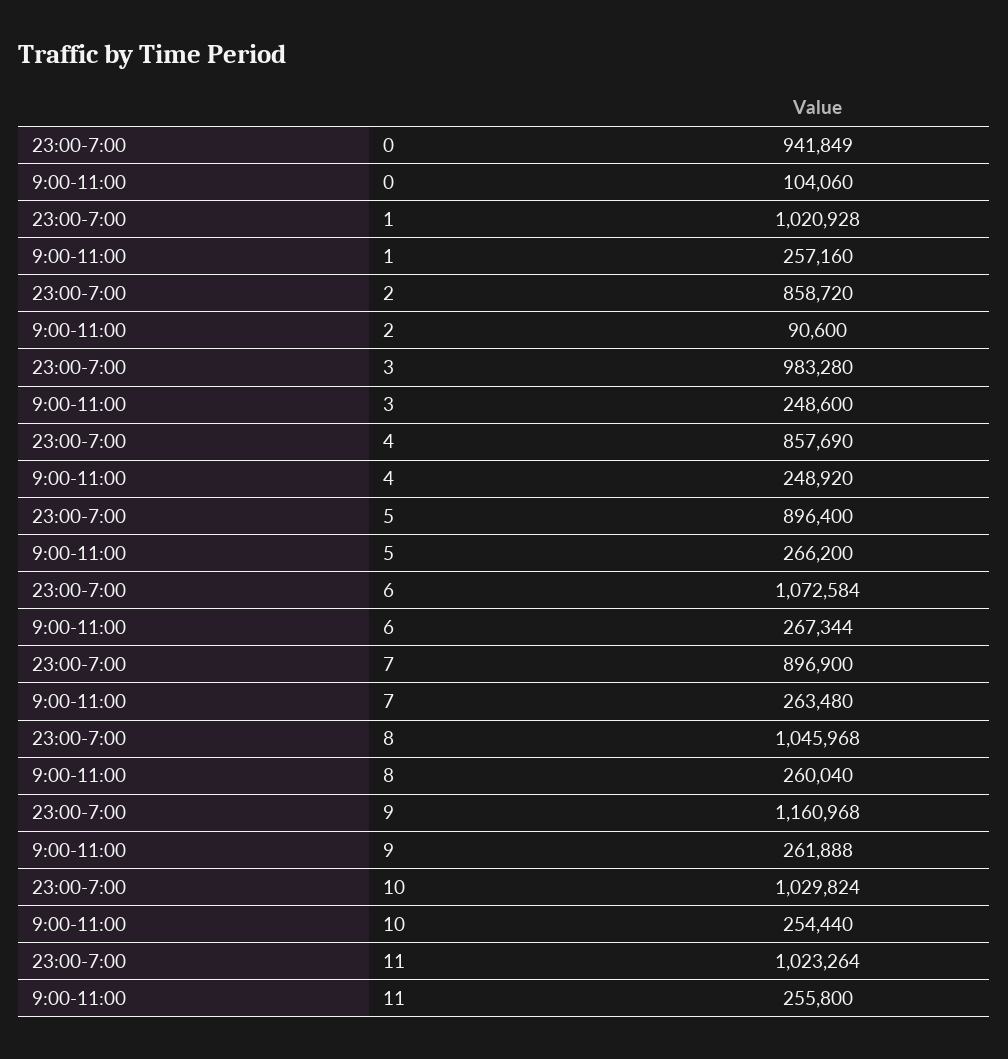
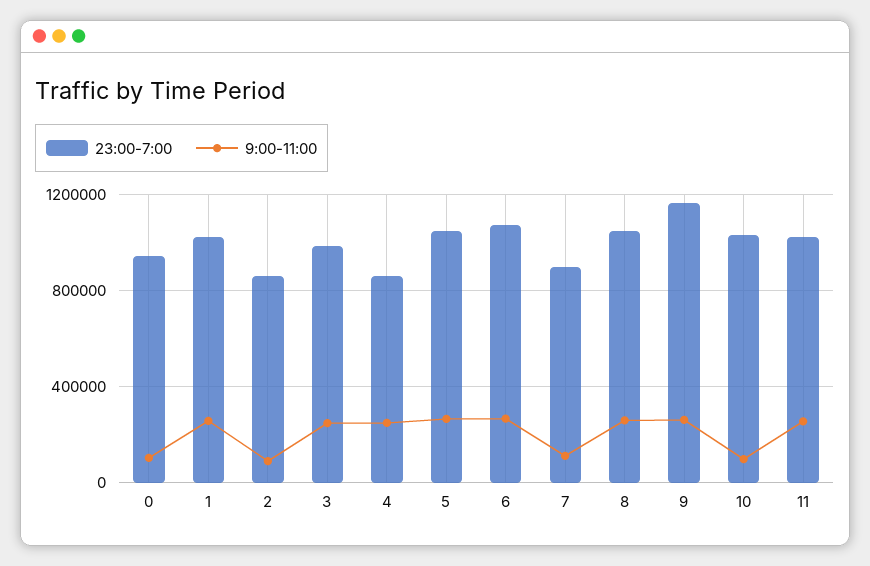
  {
    "23:00-7:00": {
      "0": 941849,
      "1": 1020928,
      "2": 858720,
      "3": 983280,
      "4": 857690,
-     "5": 896400,
+     "5": 1050000,
      "6": 1072584,
      "7": 896900,
      "8": 1045968,
      "9": 1160968,
      "10": 1029824,
      "11": 1023264
    },
    "9:00-11:00": {
      "0": 104060,
      "1": 257160,
      "2": 90600,
      "3": 248600,
      "4": 248920,
      "5": 266200,
      "6": 267344,
-     "7": 263480,
+     "7": 100000,
      "8": 260040,
      "9": 261888,
-     "10": 254440,
+     "10": 100000,
      "11": 255800
    }
  }

